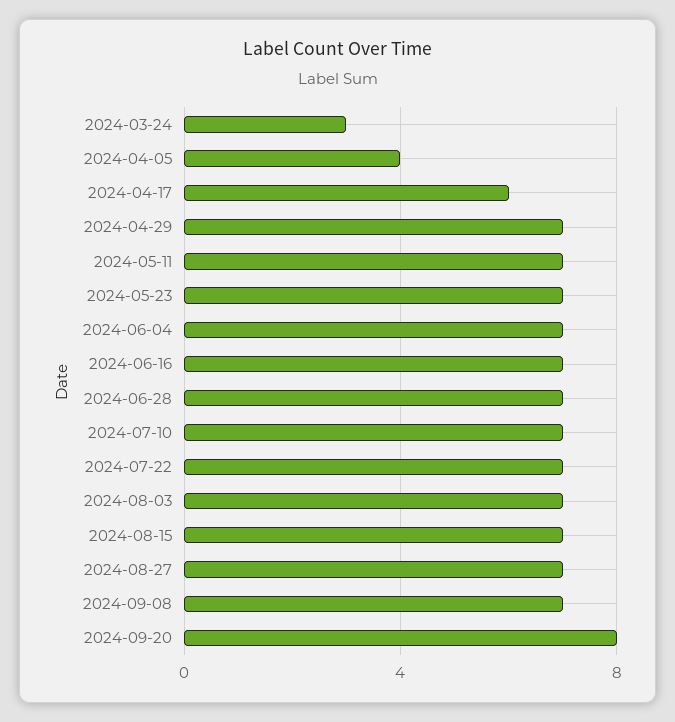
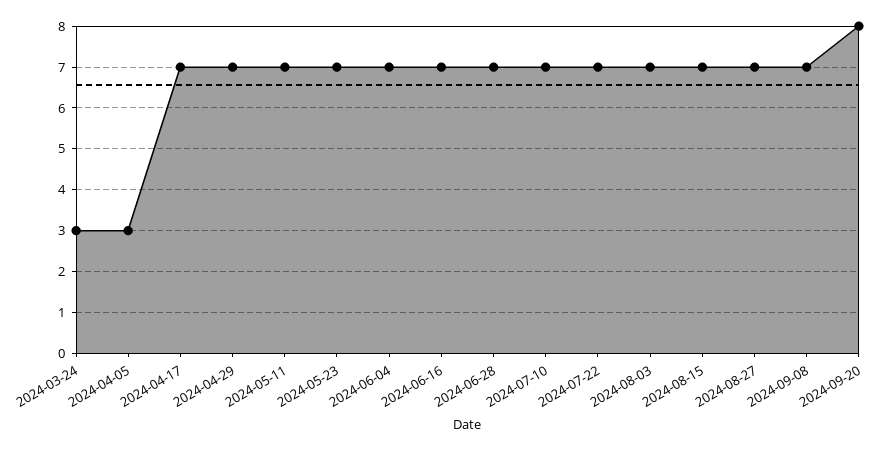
  {
    "2024-03-24": 3,
-   "2024-04-05": 4,
+   "2024-04-05": 3,
-   "2024-04-17": 6,
+   "2024-04-17": 7,
    "2024-04-29": 7,
    "2024-05-11": 7,
    "2024-05-23": 7,
    "2024-06-04": 7,
    "2024-06-16": 7,
    "2024-06-28": 7,
    "2024-07-10": 7,
    "2024-07-22": 7,
    "2024-08-03": 7,
    "2024-08-15": 7,
    "2024-08-27": 7,
    "2024-09-08": 7,
    "2024-09-20": 8
  }

